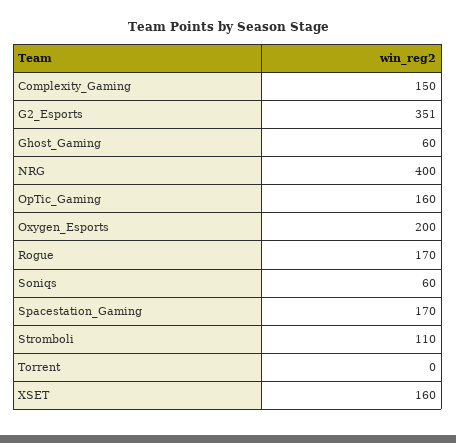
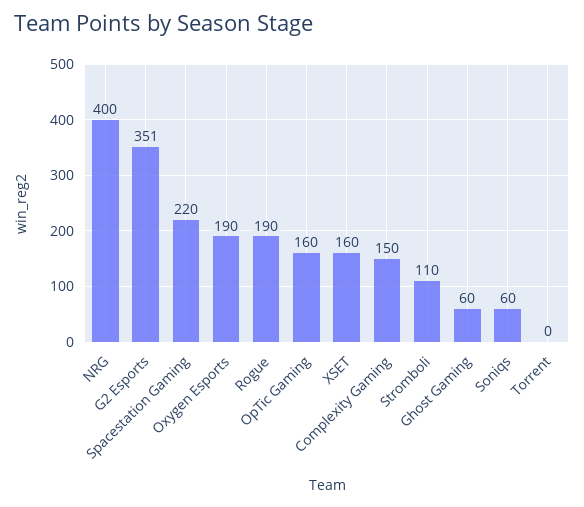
  {
    "Complexity_Gaming": 150,
    "G2_Esports": 351,
    "Ghost_Gaming": 60,
    "NRG": 400,
    "OpTic_Gaming": 160,
-   "Oxygen_Esports": 200,
+   "Oxygen_Esports": 190,
-   "Rogue": 170,
+   "Rogue": 190,
    "Soniqs": 60,
-   "Spacestation_Gaming": 170,
+   "Spacestation_Gaming": 220,
    "Stromboli": 110,
    "Torrent": 0,
    "XSET": 160
  }

